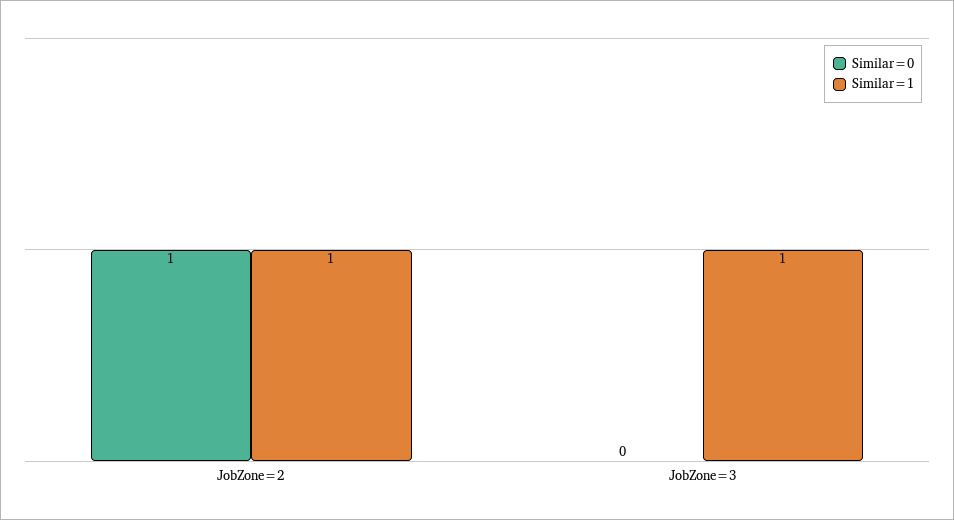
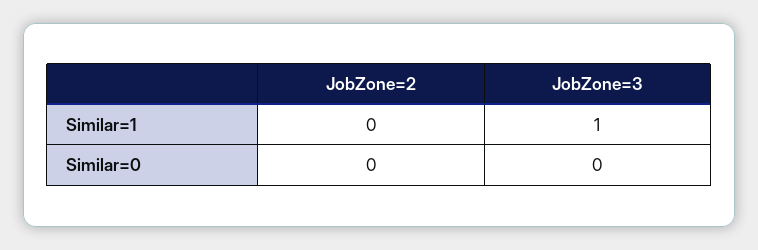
  {
    "Similar=0": {
-     "JobZone=2": 1,
+     "JobZone=2": 0,
      "JobZone=3": 0
    },
    "Similar=1": {
-     "JobZone=2": 1,
+     "JobZone=2": 0,
      "JobZone=3": 1
    }
  }

